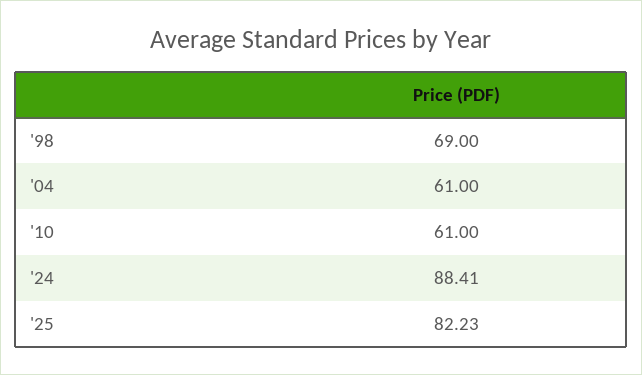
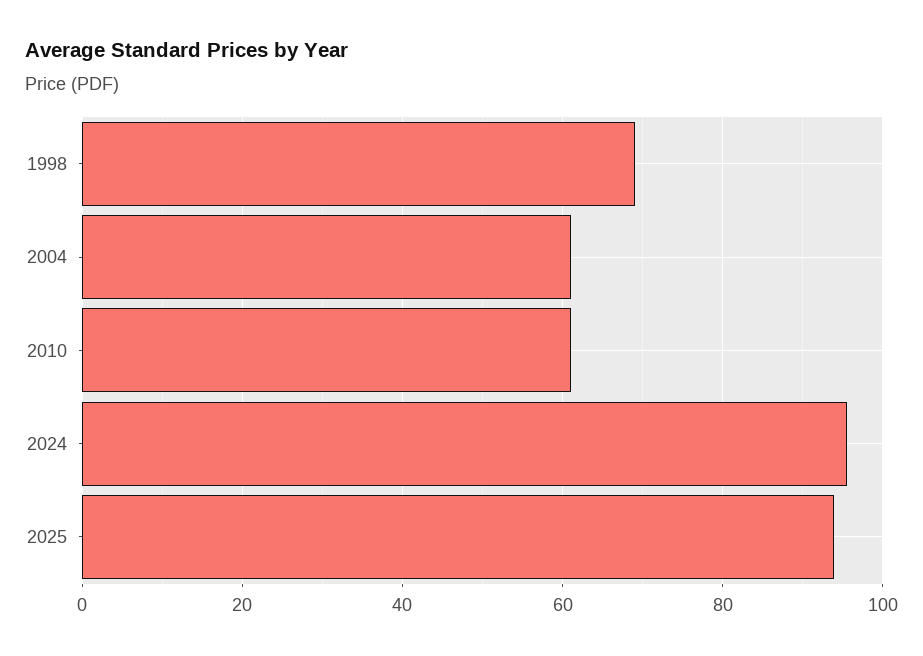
  {
    "'98": 69,
    "'04": 61,
    "'10": 61,
-   "'24": 88.41,
+   "'24": 96,
-   "'25": 82.23
+   "'25": 94
  }

